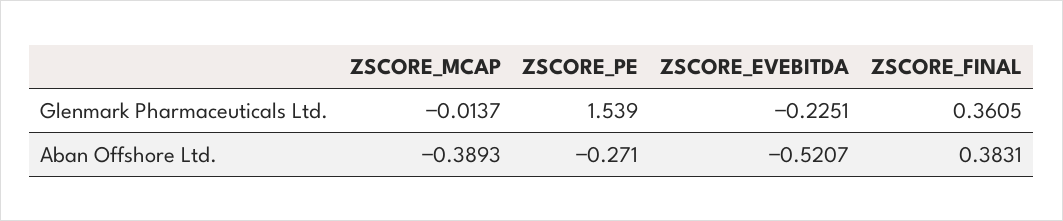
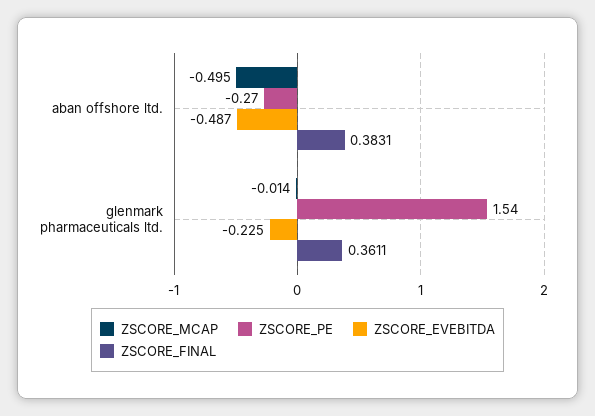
  {
    "ZSCORE_MCAP": {
      "Glenmark Pharmaceuticals Ltd.": -0.0137,
-     "Aban Offshore Ltd.": -0.3893
+     "Aban Offshore Ltd.": -0.495
    },
    "ZSCORE_PE": {
      "Glenmark Pharmaceuticals Ltd.": 1.539,
      "Aban Offshore Ltd.": -0.271
    },
    "ZSCORE_EVEBITDA": {
      "Glenmark Pharmaceuticals Ltd.": -0.2251,
-     "Aban Offshore Ltd.": -0.5207
+     "Aban Offshore Ltd.": -0.487
    },
    "ZSCORE_FINAL": {
-     "Glenmark Pharmaceuticals Ltd.": 0.3605,
+     "Glenmark Pharmaceuticals Ltd.": 0.3611,
      "Aban Offshore Ltd.": 0.3831
    }
  }

